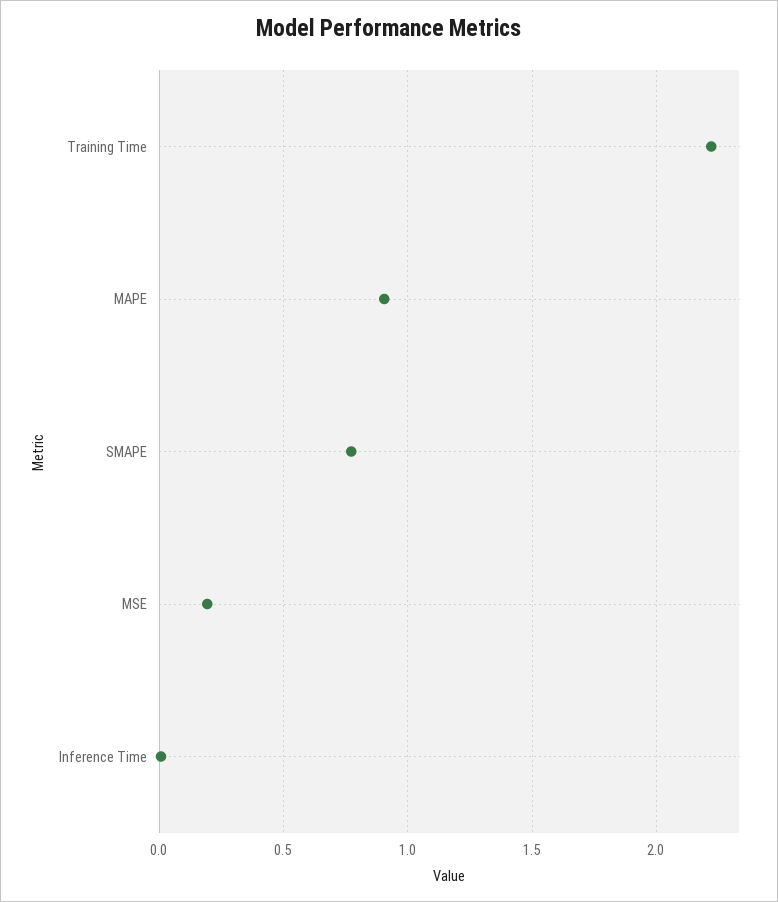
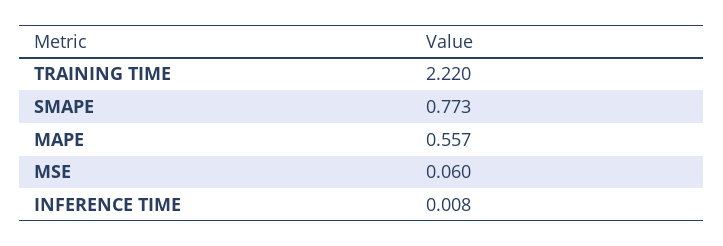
  {
    "Training Time": 2.22,
-   "MAPE": 0.9,
+   "MAPE": 0.557,
    "SMAPE": 0.773,
-   "MSE": 0.2,
+   "MSE": 0.06,
    "Inference Time": 0.008
  }

